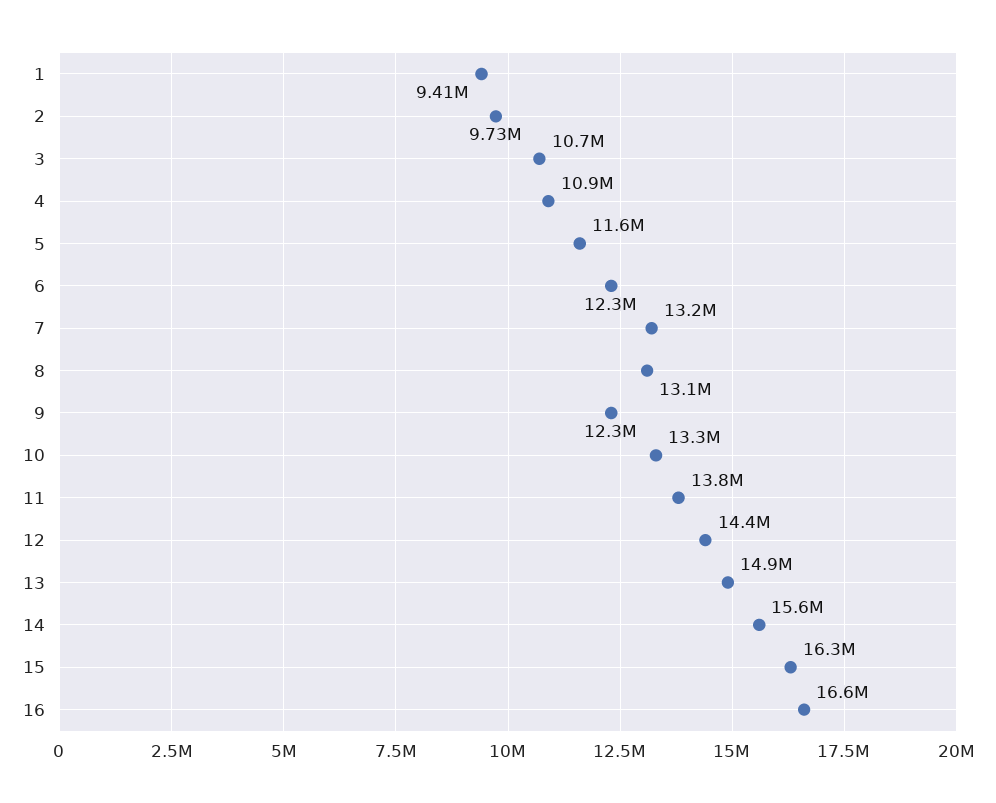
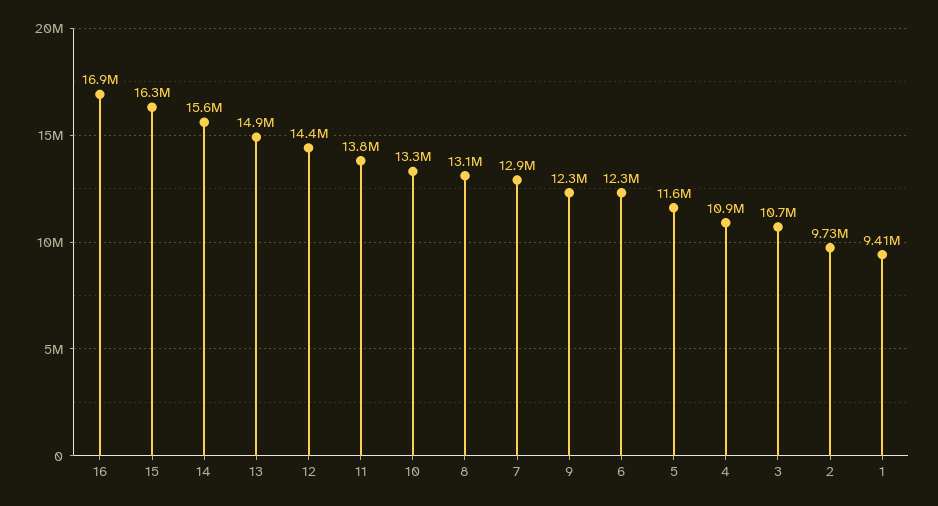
  {
    "1": 9410000,
    "2": 9730000,
    "3": 10700000,
    "4": 10900000,
    "5": 11600000,
    "6": 12300000,
-   "7": 13200000,
+   "7": 12900000,
    "8": 13100000,
    "9": 12300000,
    "10": 13300000,
    "11": 13800000,
    "12": 14400000,
    "13": 14900000,
    "14": 15600000,
    "15": 16300000,
-   "16": 16600000
+   "16": 16900000
  }

